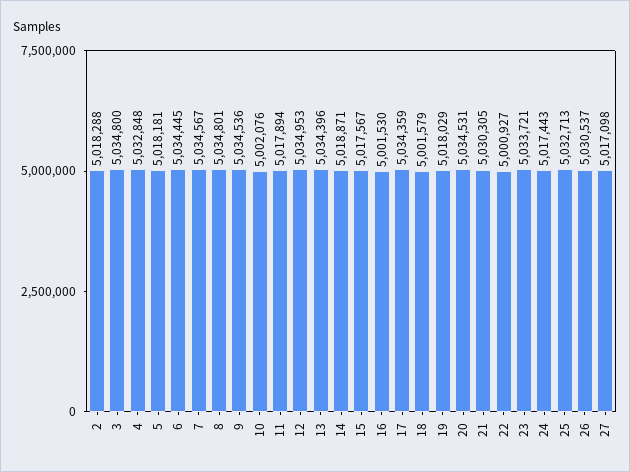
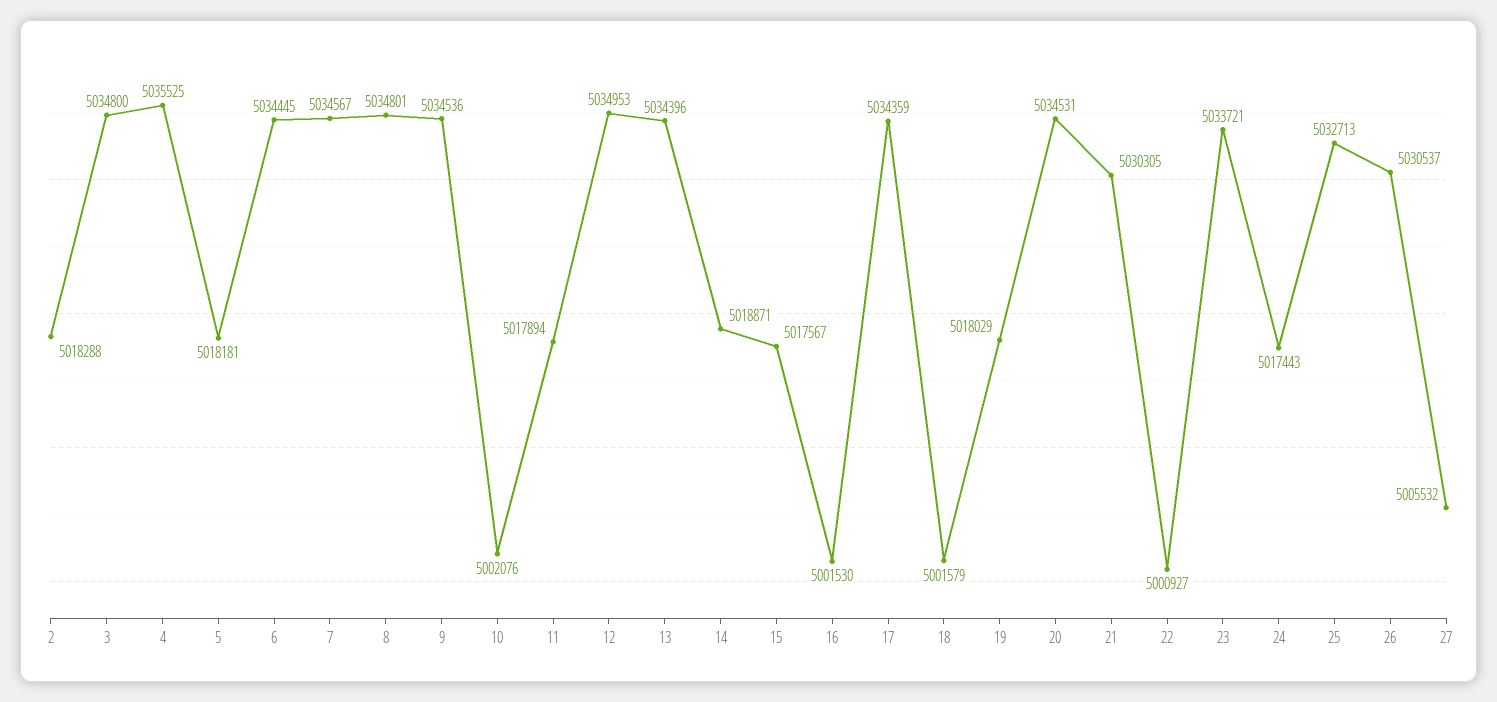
  {
    "2": 5018288,
    "3": 5034800,
-   "4": 5032848,
+   "4": 5035525,
    "5": 5018181,
    "6": 5034445,
    "7": 5034567,
    "8": 5034801,
    "9": 5034536,
    "10": 5002076,
    "11": 5017894,
    "12": 5034953,
    "13": 5034396,
    "14": 5018871,
    "15": 5017567,
    "16": 5001530,
    "17": 5034359,
    "18": 5001579,
    "19": 5018029,
    "20": 5034531,
    "21": 5030305,
    "22": 5000927,
    "23": 5033721,
    "24": 5017443,
    "25": 5032713,
    "26": 5030537,
-   "27": 5017098
+   "27": 5005532
  }

